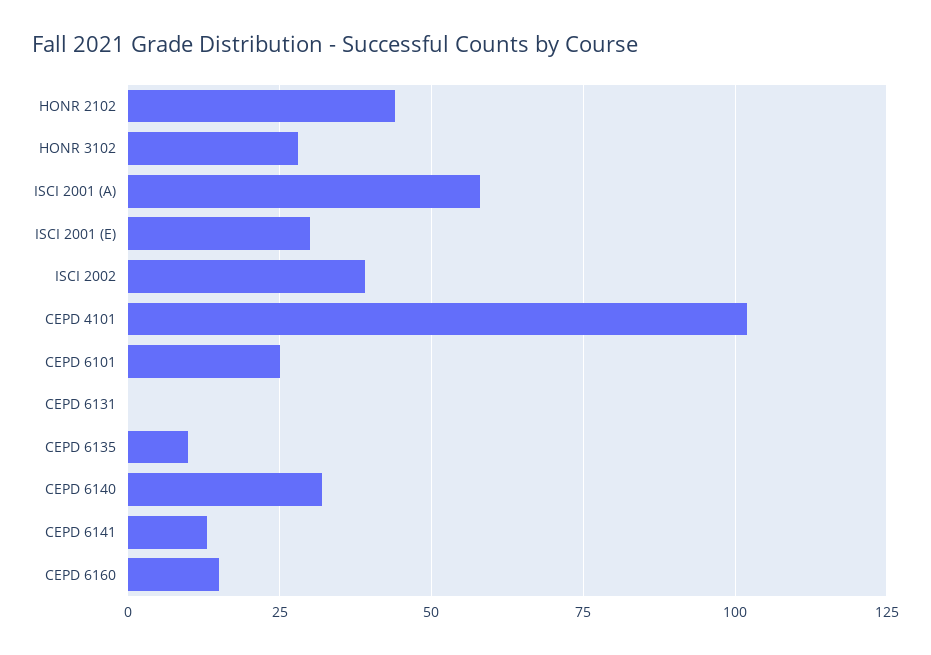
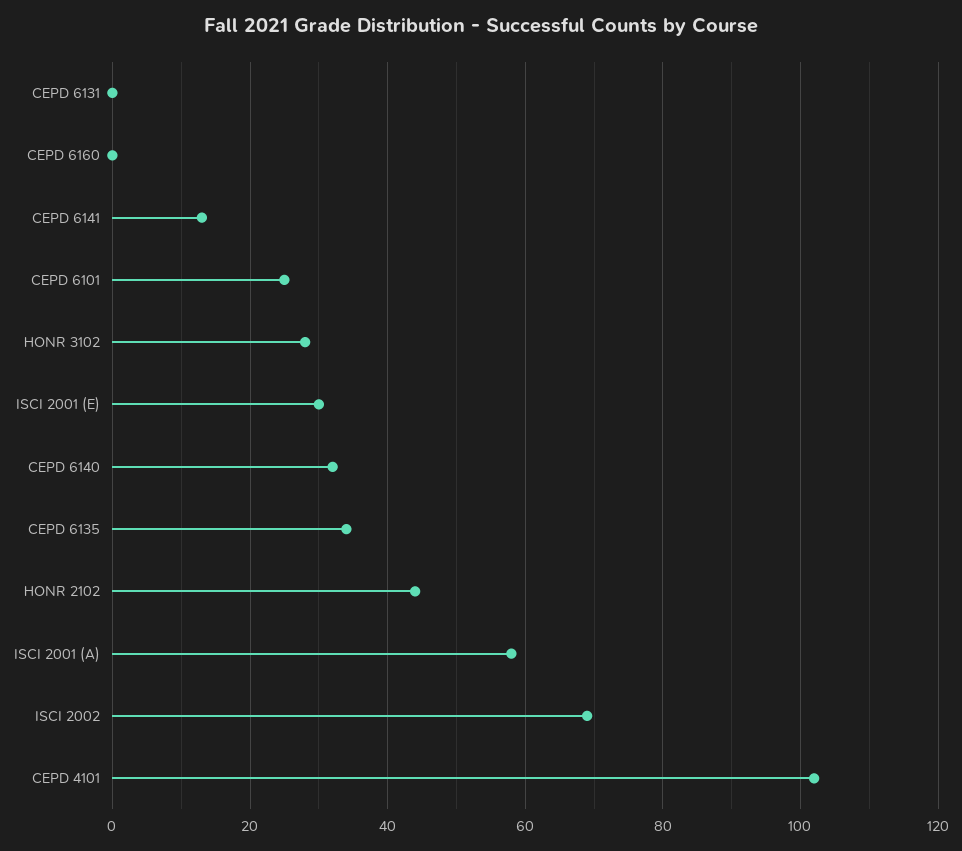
  {
    "HONR 2102": 45,
    "HONR 3102": 30,
    "ISCI 2001 (A)": 60,
    "ISCI 2001 (E)": 30,
-   "ISCI 2002": 40,
+   "ISCI 2002": 70,
    "CEPD 4101": 100,
    "CEPD 6101": 25,
    "CEPD 6131": 0,
-   "CEPD 6135": 10,
+   "CEPD 6135": 35,
    "CEPD 6140": 30,
    "CEPD 6141": 15,
-   "CEPD 6160": 15
+   "CEPD 6160": 0
  }

